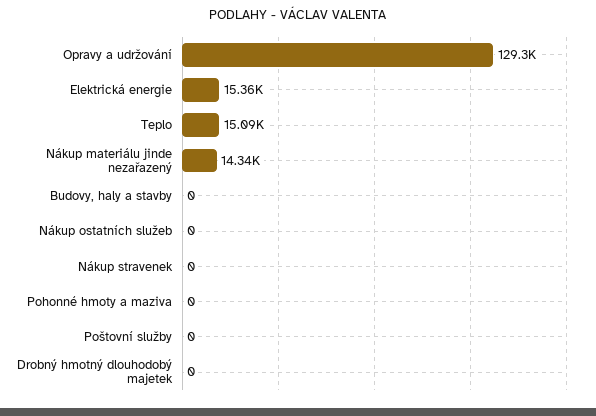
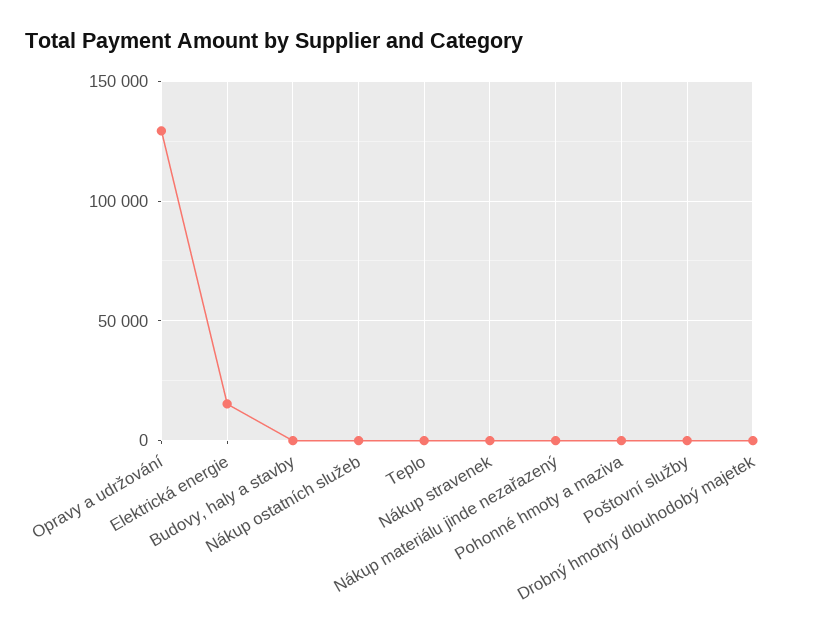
  {
    "Opravy a udržování": 129300,
    "Elektrická energie": 15360,
-   "Teplo": 15090,
+   "Teplo": 0,
-   "Nákup materiálu jinde nezařazený": 14340,
+   "Nákup materiálu jinde nezařazený": 0,
    "Budovy, haly a stavby": 0,
    "Nákup ostatních služeb": 0,
    "Nákup stravenek": 0,
    "Pohonné hmoty a maziva": 0,
    "Poštovní služby": 0,
    "Drobný hmotný dlouhodobý majetek": 0
  }

